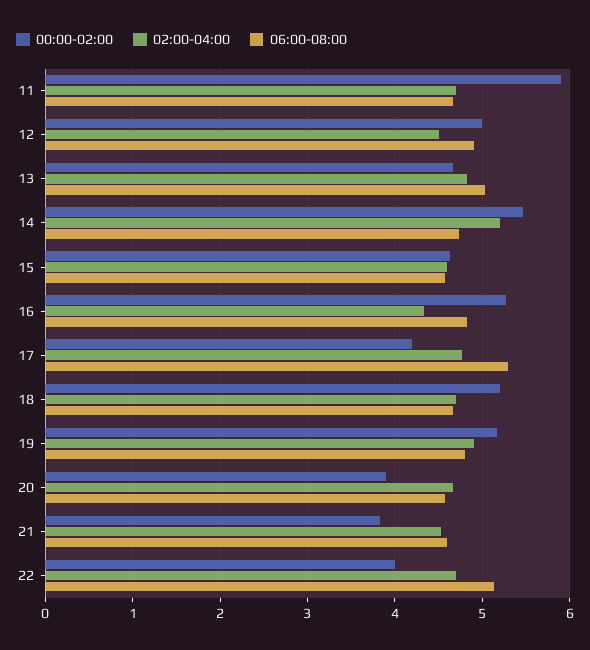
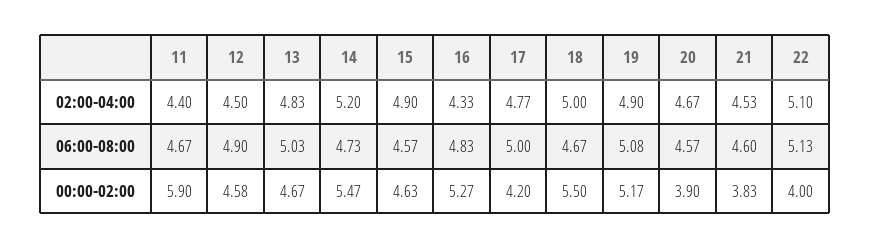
  {
    "00:00-02:00": {
      "11": 5.9,
-     "12": 5,
+     "12": 4.58,
      "13": 4.67,
      "14": 5.47,
      "15": 4.63,
      "16": 5.27,
      "17": 4.2,
-     "18": 5.2,
+     "18": 5.5,
      "19": 5.17,
      "20": 3.9,
      "21": 3.83,
      "22": 4
    },
    "02:00-04:00": {
-     "11": 4.7,
+     "11": 4.4,
      "12": 4.5,
      "13": 4.83,
      "14": 5.2,
-     "15": 4.6,
+     "15": 4.9,
      "16": 4.33,
      "17": 4.77,
-     "18": 4.7,
+     "18": 5,
      "19": 4.9,
      "20": 4.67,
      "21": 4.53,
-     "22": 4.7
+     "22": 5.1
    },
    "06:00-08:00": {
      "11": 4.67,
      "12": 4.9,
      "13": 5.03,
      "14": 4.73,
      "15": 4.57,
      "16": 4.83,
-     "17": 5.3,
+     "17": 5,
      "18": 4.67,
-     "19": 4.8,
+     "19": 5.08,
      "20": 4.57,
      "21": 4.6,
      "22": 5.13
    }
  }

